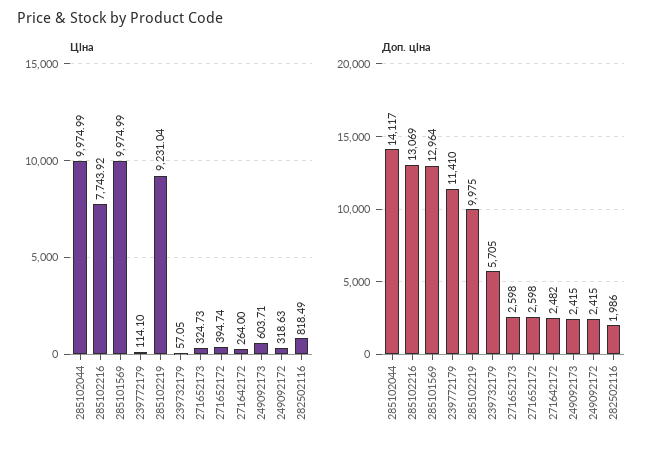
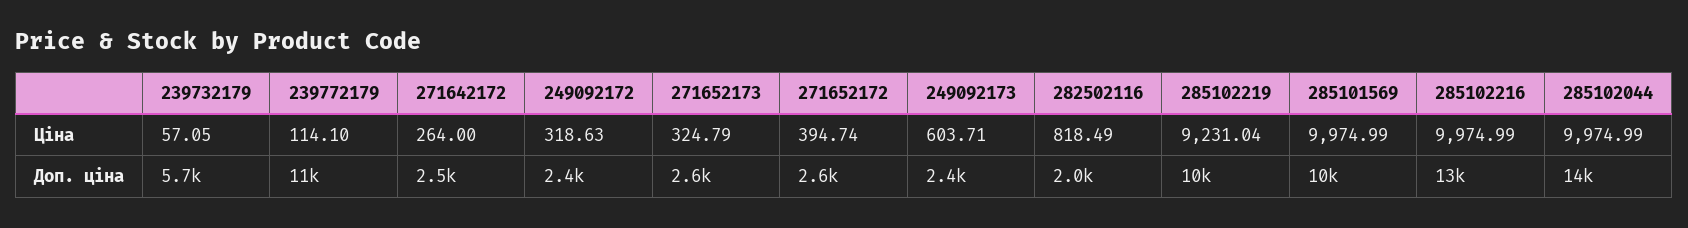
  {
    "Ціна": {
      "285102044": 9974.99,
-     "285102216": 7743.92,
+     "285102216": 9974.99,
      "285101569": 9974.99,
      "239772179": 114.1,
      "285102219": 9231.04,
      "239732179": 57.05,
-     "271652173": 324.73,
+     "271652173": 324.79,
      "271652172": 394.74,
      "271642172": 264,
      "249092173": 603.71,
      "249092172": 318.63,
      "282502116": 818.49
    },
    "Доп. ціна": {
      "285102044": 14117,
      "285102216": 13069,
-     "285101569": 12964,
+     "285101569": 10000,
      "239772179": 11410,
      "285102219": 9975,
      "239732179": 5705,
      "271652173": 2598,
      "271652172": 2598,
      "271642172": 2482,
      "249092173": 2415,
      "249092172": 2415,
      "282502116": 1986
    }
  }

